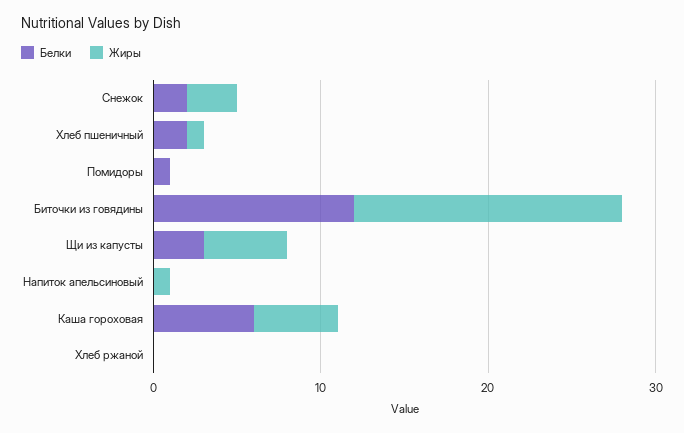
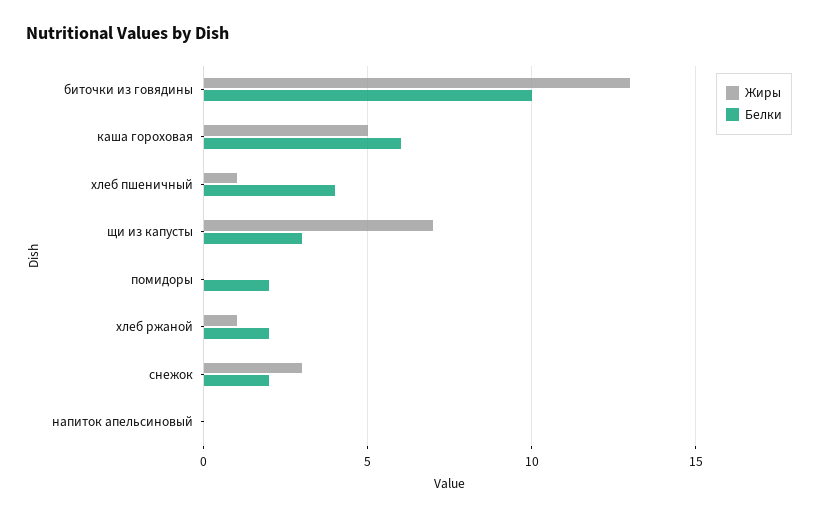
  {
    "Белки": {
      "Снежок": 2,
-     "Хлеб пшеничный": 2,
+     "Хлеб пшеничный": 4,
-     "Помидоры": 1,
+     "Помидоры": 2,
-     "Биточки из говядины": 12,
+     "Биточки из говядины": 10,
      "Щи из капусты": 3,
      "Напиток апельсиновый": 0,
      "Каша гороховая": 6,
-     "Хлеб ржаной": 0
+     "Хлеб ржаной": 2
    },
    "Жиры": {
      "Снежок": 3,
      "Хлеб пшеничный": 1,
      "Помидоры": 0,
-     "Биточки из говядины": 16,
+     "Биточки из говядины": 13,
-     "Щи из капусты": 5,
+     "Щи из капусты": 7,
-     "Напиток апельсиновый": 1,
+     "Напиток апельсиновый": 0,
      "Каша гороховая": 5,
-     "Хлеб ржаной": 0
+     "Хлеб ржаной": 1
    }
  }

